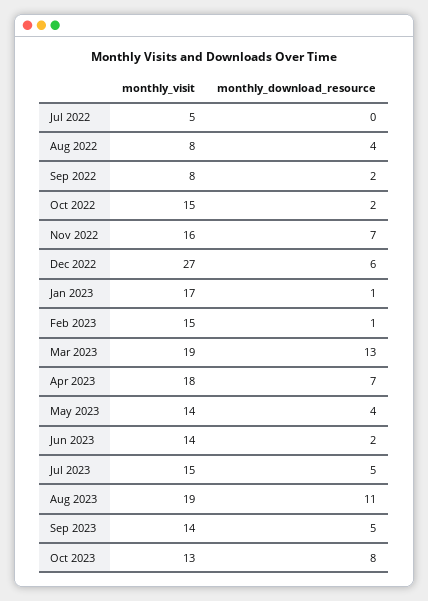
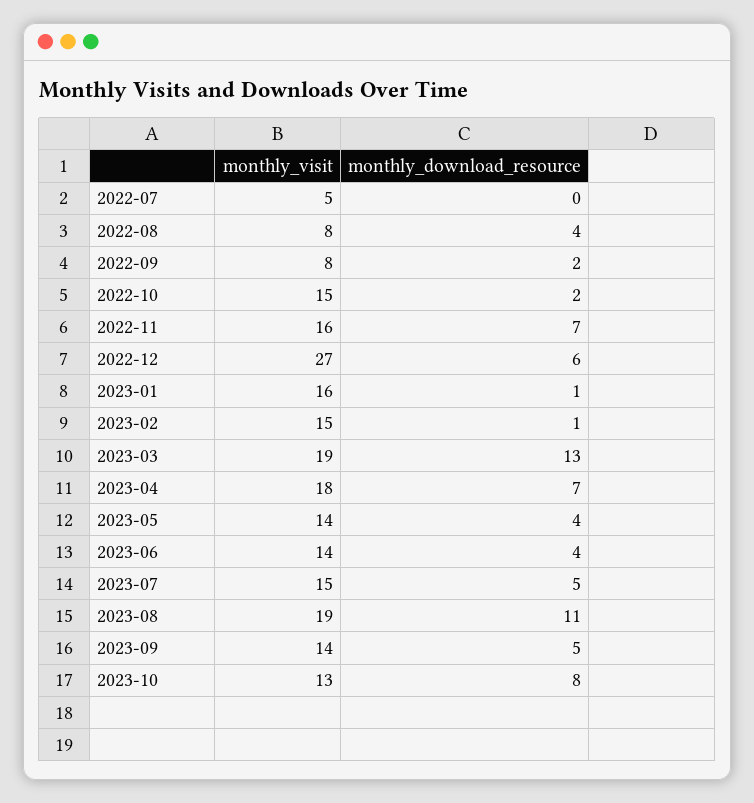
  {
    "monthly_visit": {
      "Jul 2022": 5,
      "Aug 2022": 8,
      "Sep 2022": 8,
      "Oct 2022": 15,
      "Nov 2022": 16,
      "Dec 2022": 27,
-     "Jan 2023": 17,
+     "Jan 2023": 16,
      "Feb 2023": 15,
      "Mar 2023": 19,
      "Apr 2023": 18,
      "May 2023": 14,
      "Jun 2023": 14,
      "Jul 2023": 15,
      "Aug 2023": 19,
      "Sep 2023": 14,
      "Oct 2023": 13
    },
    "monthly_download_resource": {
      "Jul 2022": 0,
      "Aug 2022": 4,
      "Sep 2022": 2,
      "Oct 2022": 2,
      "Nov 2022": 7,
      "Dec 2022": 6,
      "Jan 2023": 1,
      "Feb 2023": 1,
      "Mar 2023": 13,
      "Apr 2023": 7,
      "May 2023": 4,
-     "Jun 2023": 2,
+     "Jun 2023": 4,
      "Jul 2023": 5,
      "Aug 2023": 11,
      "Sep 2023": 5,
      "Oct 2023": 8
    }
  }

